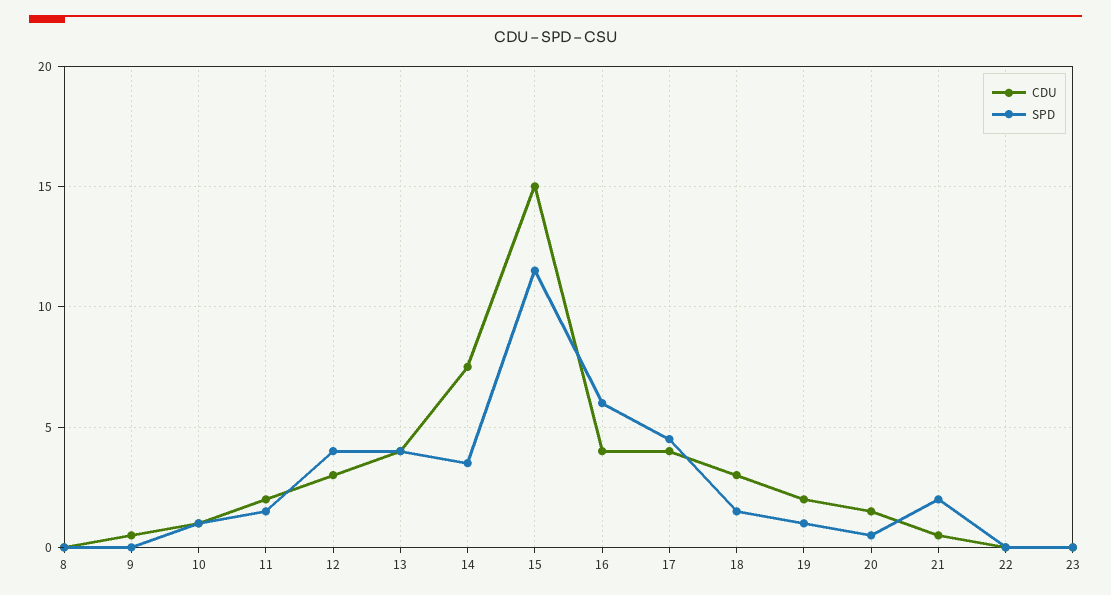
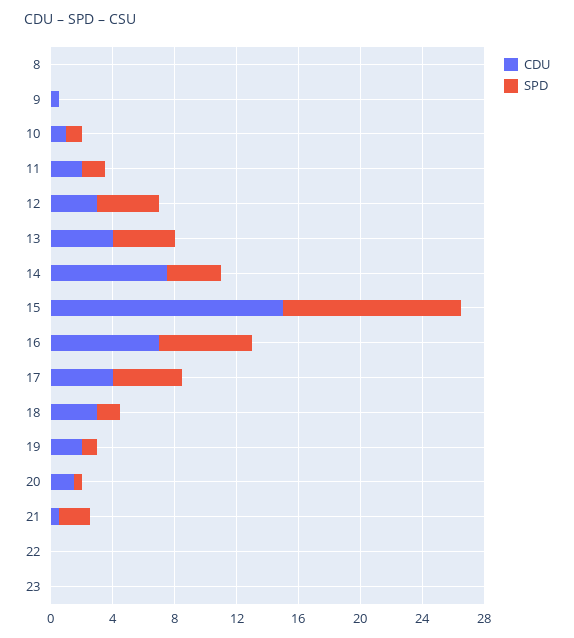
  {
    "CDU": {
      "8": 0,
      "9": 0.5,
      "10": 1,
      "11": 2,
      "12": 3,
      "13": 4,
      "14": 7.5,
      "15": 15,
-     "16": 4,
+     "16": 7,
      "17": 4,
      "18": 3,
      "19": 2,
      "20": 1.5,
      "21": 0.5,
      "22": 0,
      "23": 0
    },
    "SPD": {
      "8": 0,
      "9": 0,
      "10": 1,
      "11": 1.5,
      "12": 4,
      "13": 4,
      "14": 3.5,
      "15": 11.5,
      "16": 6,
      "17": 4.5,
      "18": 1.5,
      "19": 1,
      "20": 0.5,
      "21": 2,
      "22": 0,
      "23": 0
    }
  }

